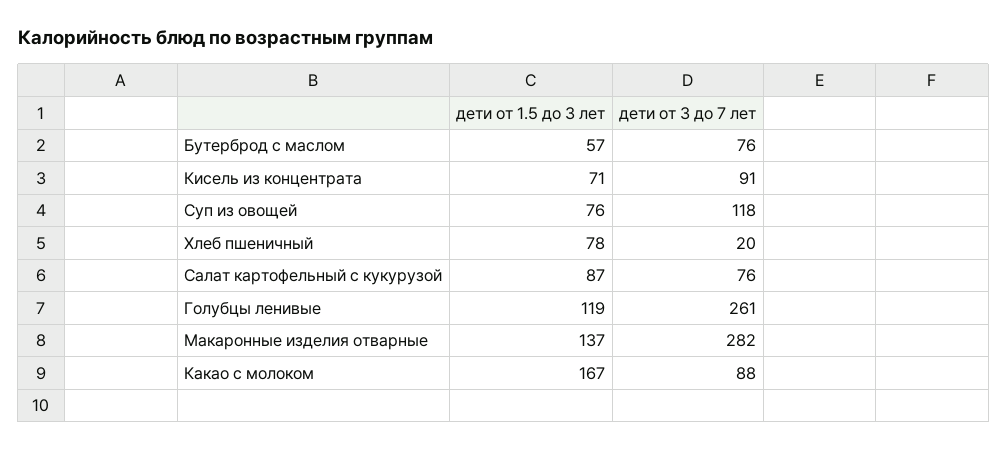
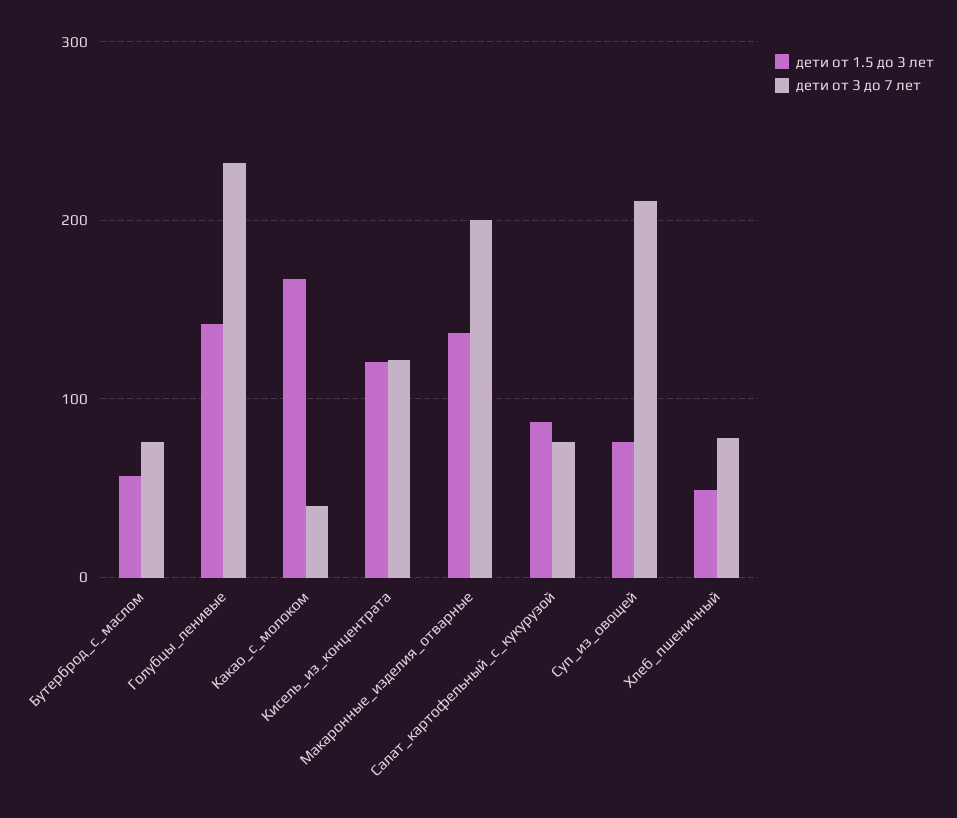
  {
    "дети от 1.5 до 3 лет": {
      "Бутерброд с маслом": 57,
-     "Кисель из концентрата": 71,
+     "Кисель из концентрата": 120,
      "Суп из овощей": 76,
-     "Хлеб пшеничный": 78,
+     "Хлеб пшеничный": 50,
      "Салат картофельный с кукурузой": 87,
-     "Голубцы ленивые": 119,
+     "Голубцы ленивые": 140,
      "Макаронные изделия отварные": 137,
      "Какао с молоком": 167
    },
    "дети от 3 до 7 лет": {
      "Бутерброд с маслом": 76,
-     "Кисель из концентрата": 91,
+     "Кисель из концентрата": 120,
-     "Суп из овощей": 118,
+     "Суп из овощей": 210,
-     "Хлеб пшеничный": 20,
+     "Хлеб пшеничный": 80,
      "Салат картофельный с кукурузой": 76,
-     "Голубцы ленивые": 261,
+     "Голубцы ленивые": 230,
-     "Макаронные изделия отварные": 282,
+     "Макаронные изделия отварные": 200,
-     "Какао с молоком": 88
+     "Какао с молоком": 40
    }
  }

